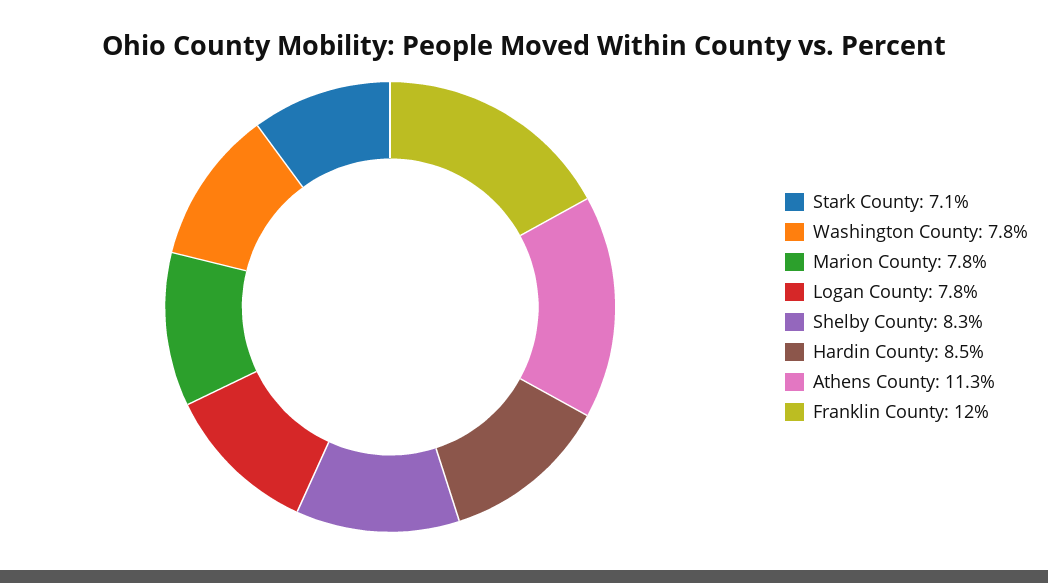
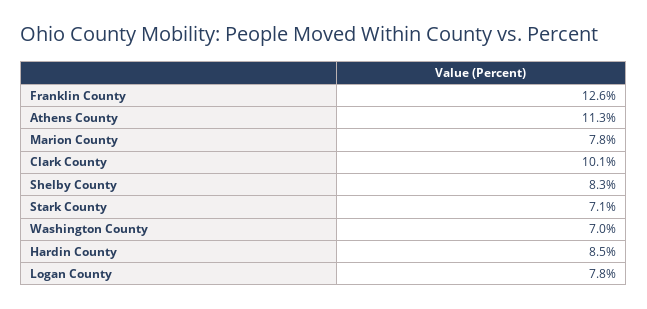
  {
    "Stark County": 7.1,
-   "Washington County": 7.8,
+   "Washington County": 7,
    "Marion County": 7.8,
    "Logan County": 7.8,
    "Shelby County": 8.3,
    "Hardin County": 8.5,
    "Athens County": 11.3,
-   "Franklin County": 12
+   "Franklin County": 12.6,
+   "Clark County": 10.1
  }

